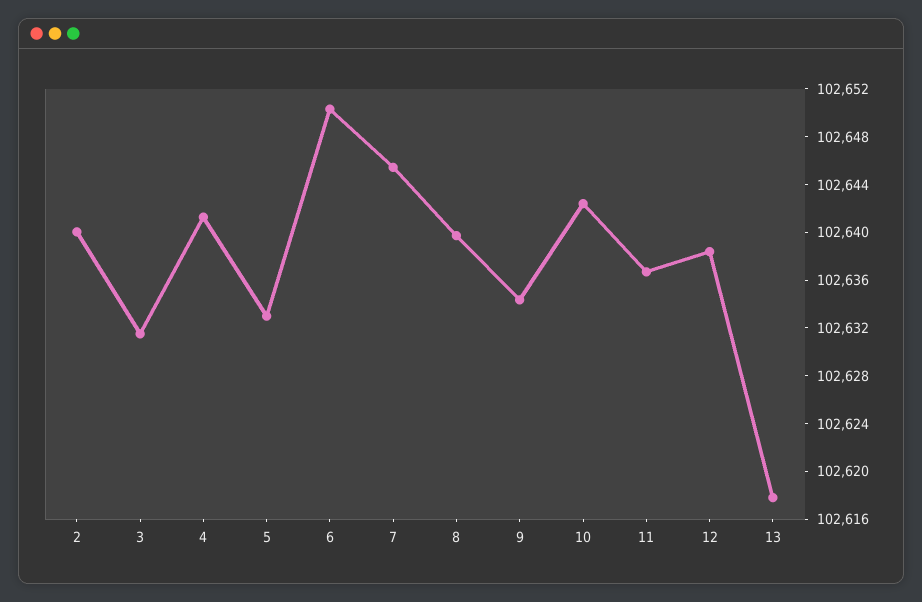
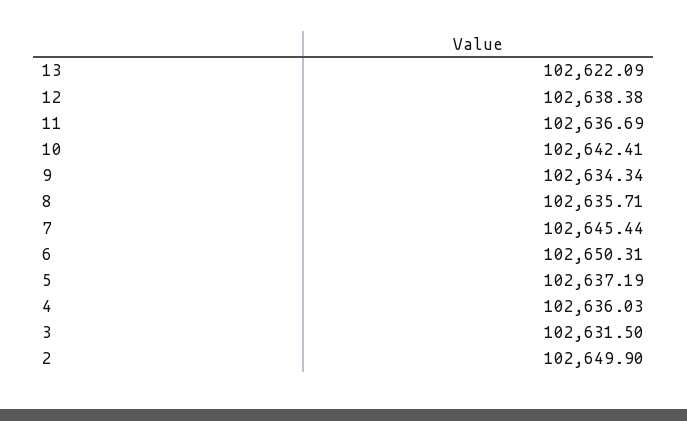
  {
-   "2": 102640,
+   "2": 102649.9,
    "3": 102631.5,
-   "4": 102641,
+   "4": 102636.03,
-   "5": 102633,
+   "5": 102637.19,
    "6": 102650.31,
    "7": 102645.44,
-   "8": 102640,
+   "8": 102635.71,
    "9": 102634.34,
    "10": 102642.41,
    "11": 102636.69,
    "12": 102638.38,
-   "13": 102618
+   "13": 102622.09
  }

